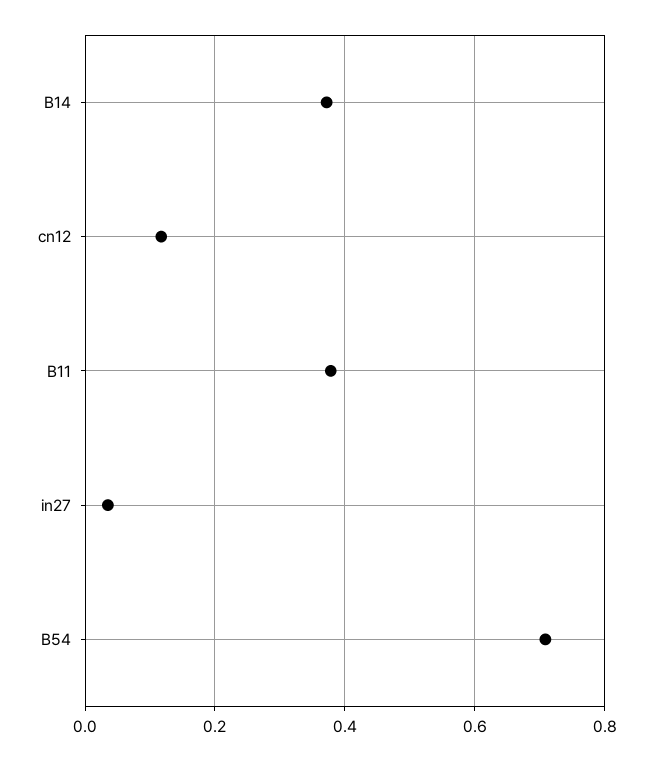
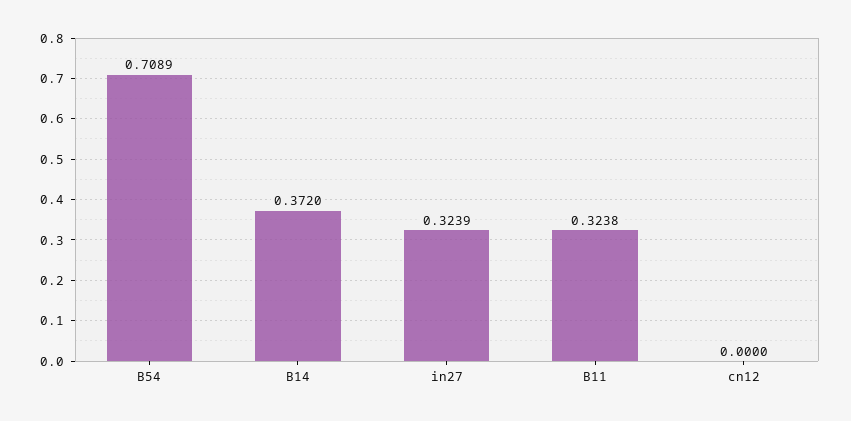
  {
    "B14": 0.372,
-   "cn12": 0.12,
+   "cn12": 0,
-   "B11": 0.38,
+   "B11": 0.3238,
-   "in27": 0.04,
+   "in27": 0.3239,
    "B54": 0.7089
  }

